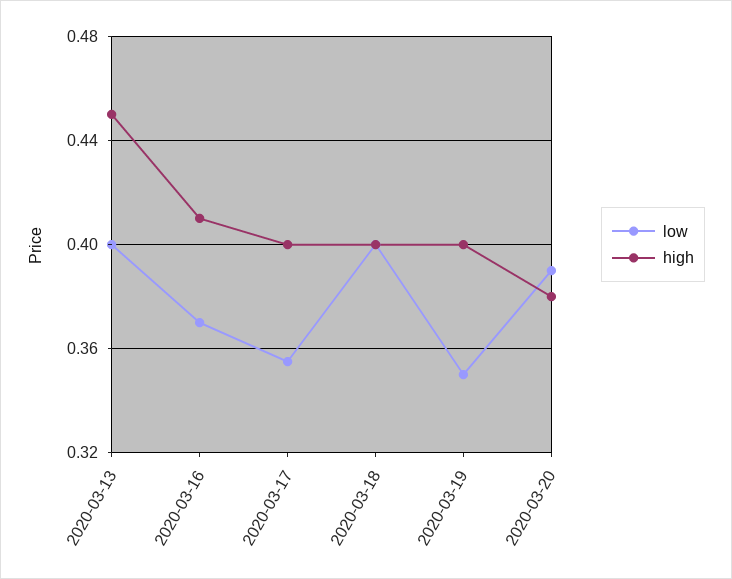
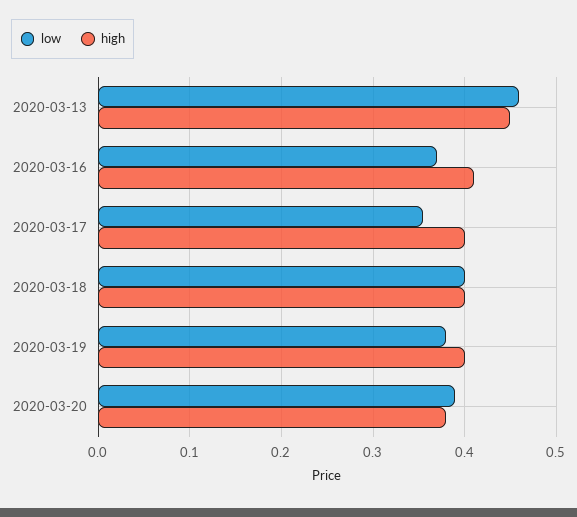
  {
    "low": {
-     "2020-03-13": 0.4,
+     "2020-03-13": 0.46,
      "2020-03-16": 0.37,
      "2020-03-17": 0.355,
      "2020-03-18": 0.4,
-     "2020-03-19": 0.35,
+     "2020-03-19": 0.38,
      "2020-03-20": 0.39
    },
    "high": {
      "2020-03-13": 0.45,
      "2020-03-16": 0.41,
      "2020-03-17": 0.4,
      "2020-03-18": 0.4,
      "2020-03-19": 0.4,
      "2020-03-20": 0.38
    }
  }

